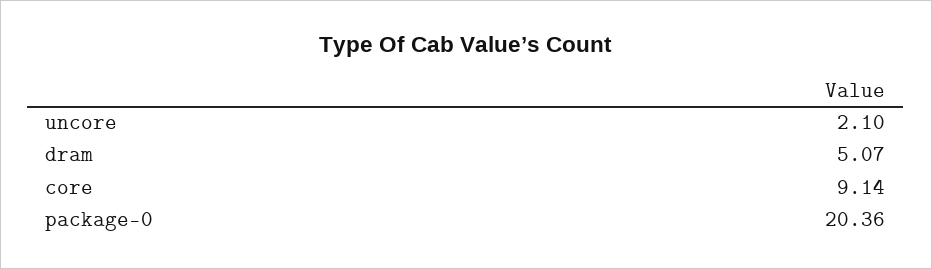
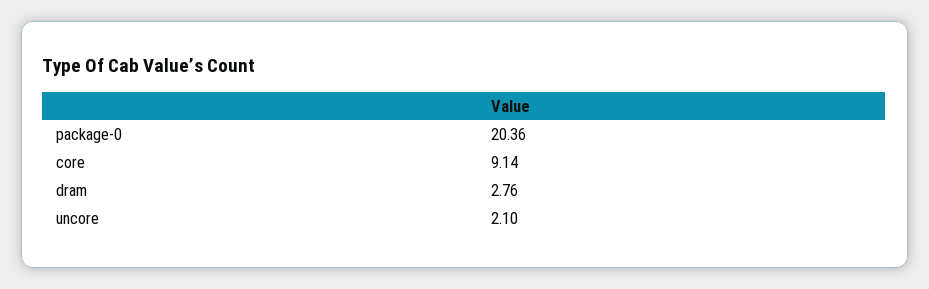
  {
    "uncore": 2.1,
-   "dram": 5.07,
+   "dram": 2.76,
    "core": 9.14,
    "package-0": 20.36
  }

